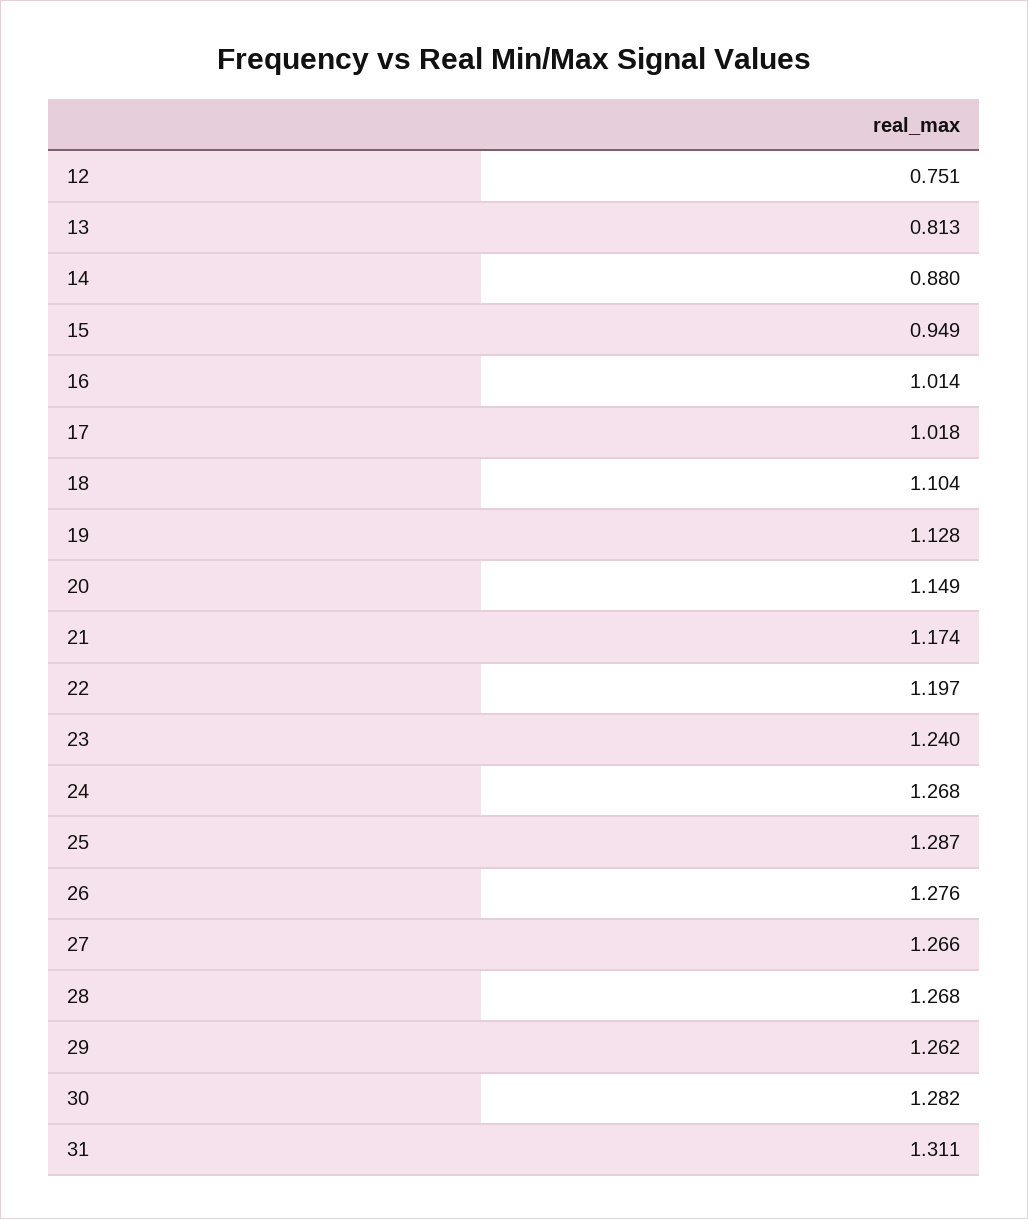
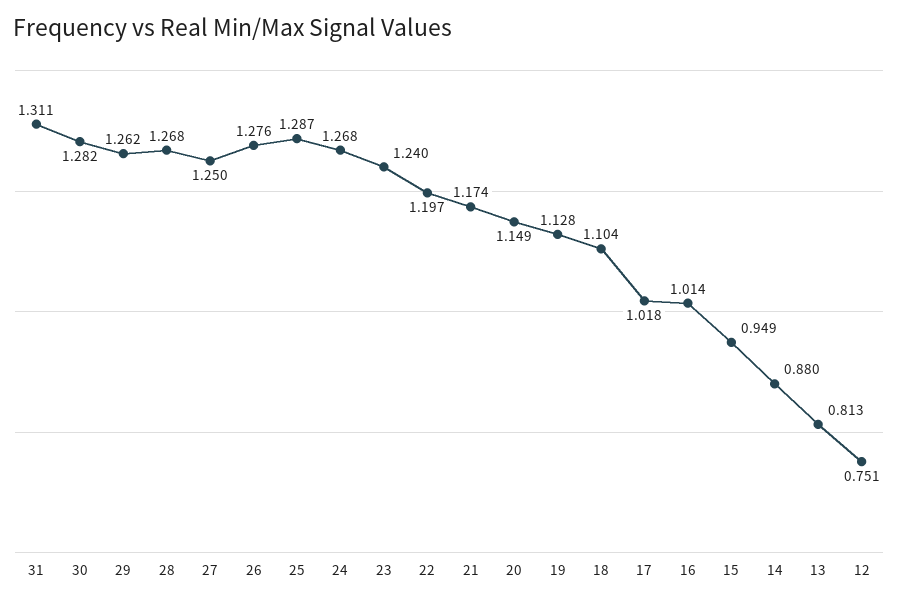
  {
    "12": 0.751,
    "13": 0.813,
    "14": 0.88,
    "15": 0.949,
    "16": 1.014,
    "17": 1.018,
    "18": 1.104,
    "19": 1.128,
    "20": 1.149,
    "21": 1.174,
    "22": 1.197,
    "23": 1.24,
    "24": 1.268,
    "25": 1.287,
    "26": 1.276,
-   "27": 1.266,
+   "27": 1.25,
    "28": 1.268,
    "29": 1.262,
    "30": 1.282,
    "31": 1.311
  }

